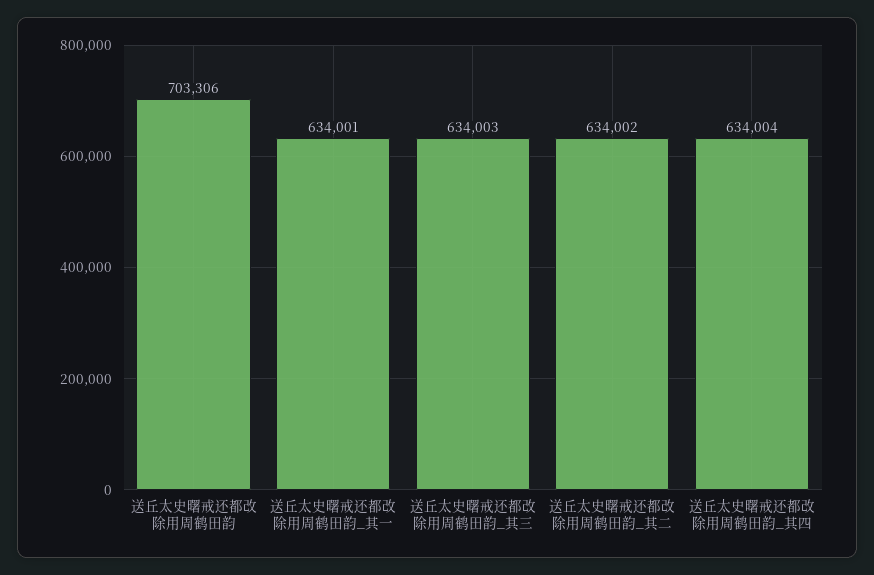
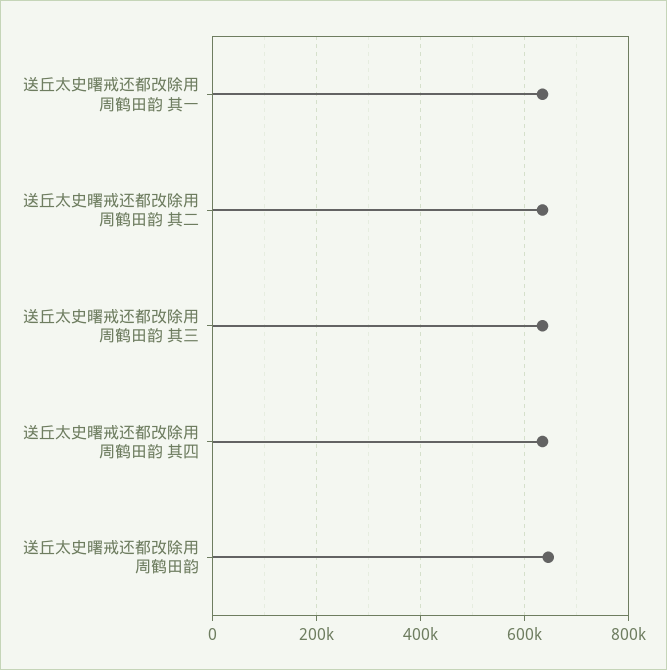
  {
-   "送丘太史曙戒还都改除用周鹤田韵": 703306,
+   "送丘太史曙戒还都改除用周鹤田韵": 640000,
    "送丘太史曙戒还都改除用周鹤田韵_其一": 634001,
    "送丘太史曙戒还都改除用周鹤田韵_其三": 634003,
    "送丘太史曙戒还都改除用周鹤田韵_其二": 634002,
    "送丘太史曙戒还都改除用周鹤田韵_其四": 634004
  }

